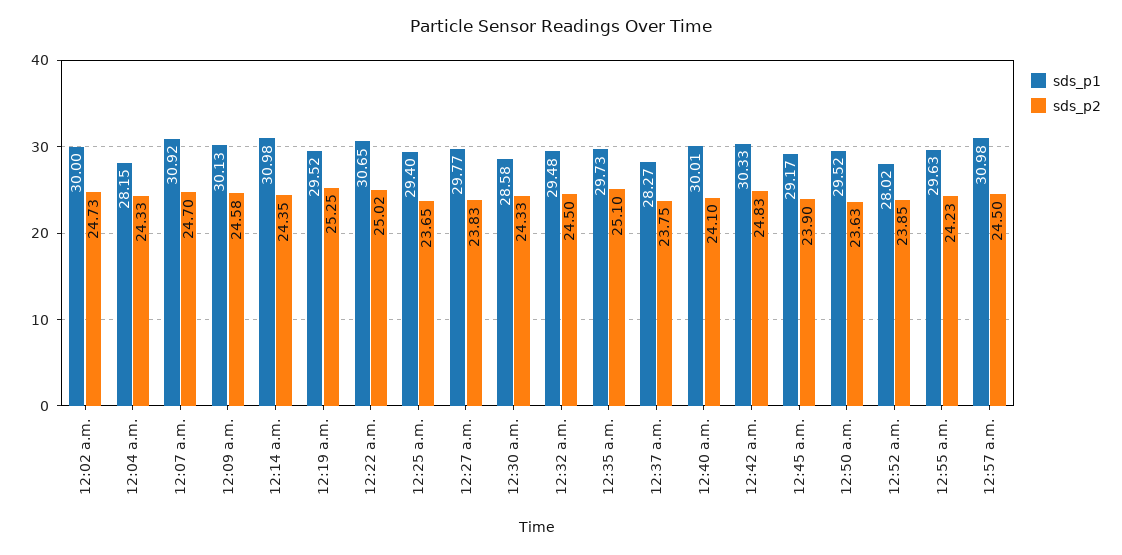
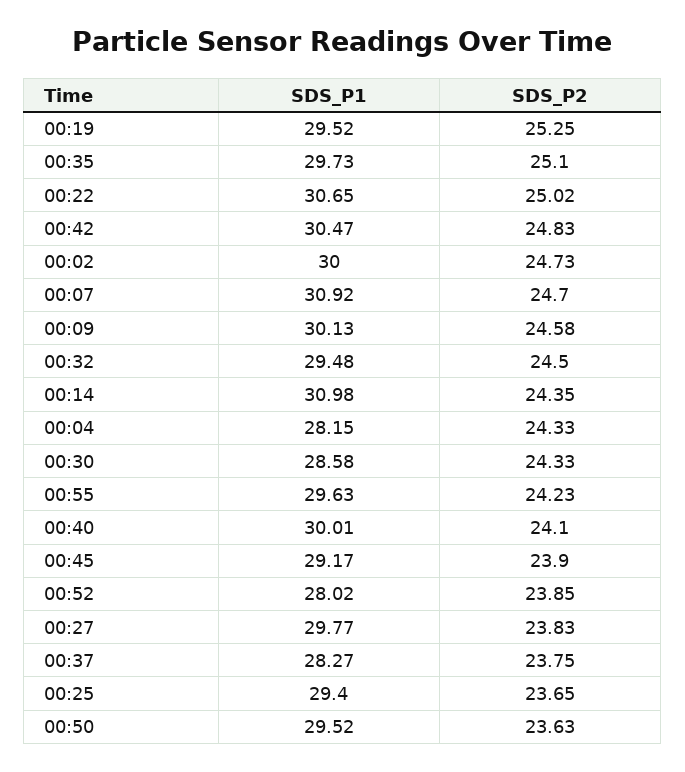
  {
    "sds_p1": {
      "12:02 a.m.": 30,
      "12:04 a.m.": 28.15,
      "12:07 a.m.": 30.92,
      "12:09 a.m.": 30.13,
      "12:14 a.m.": 30.98,
      "12:19 a.m.": 29.52,
      "12:22 a.m.": 30.65,
      "12:25 a.m.": 29.4,
      "12:27 a.m.": 29.77,
      "12:30 a.m.": 28.58,
      "12:32 a.m.": 29.48,
      "12:35 a.m.": 29.73,
      "12:37 a.m.": 28.27,
      "12:40 a.m.": 30.01,
-     "12:42 a.m.": 30.33,
+     "12:42 a.m.": 30.47,
      "12:45 a.m.": 29.17,
      "12:50 a.m.": 29.52,
      "12:52 a.m.": 28.02,
-     "12:55 a.m.": 29.63,
+     "12:55 a.m.": 29.63
-     "12:57 a.m.": 30.98
    },
    "sds_p2": {
      "12:02 a.m.": 24.73,
      "12:04 a.m.": 24.33,
      "12:07 a.m.": 24.7,
      "12:09 a.m.": 24.58,
      "12:14 a.m.": 24.35,
      "12:19 a.m.": 25.25,
      "12:22 a.m.": 25.02,
      "12:25 a.m.": 23.65,
      "12:27 a.m.": 23.83,
      "12:30 a.m.": 24.33,
      "12:32 a.m.": 24.5,
      "12:35 a.m.": 25.1,
      "12:37 a.m.": 23.75,
      "12:40 a.m.": 24.1,
      "12:42 a.m.": 24.83,
      "12:45 a.m.": 23.9,
      "12:50 a.m.": 23.63,
      "12:52 a.m.": 23.85,
-     "12:55 a.m.": 24.23,
+     "12:55 a.m.": 24.23
-     "12:57 a.m.": 24.5
    }
  }

